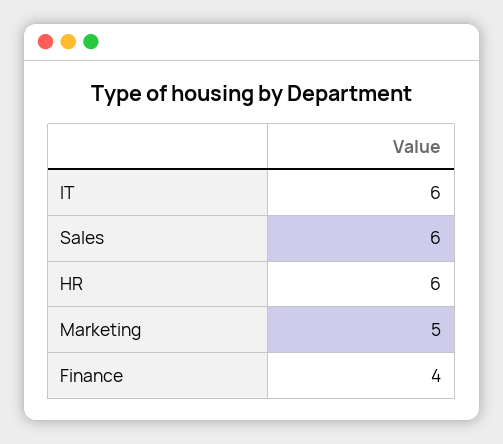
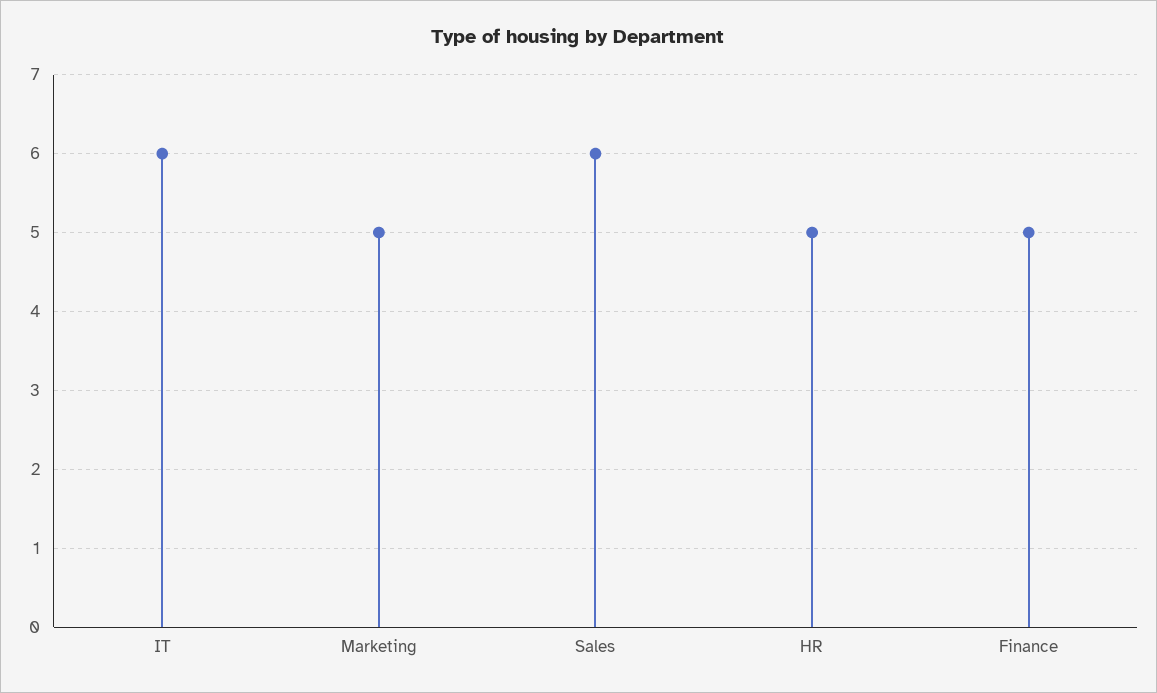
  {
    "IT": 6,
    "Sales": 6,
-   "HR": 6,
+   "HR": 5,
    "Marketing": 5,
-   "Finance": 4
+   "Finance": 5
  }

